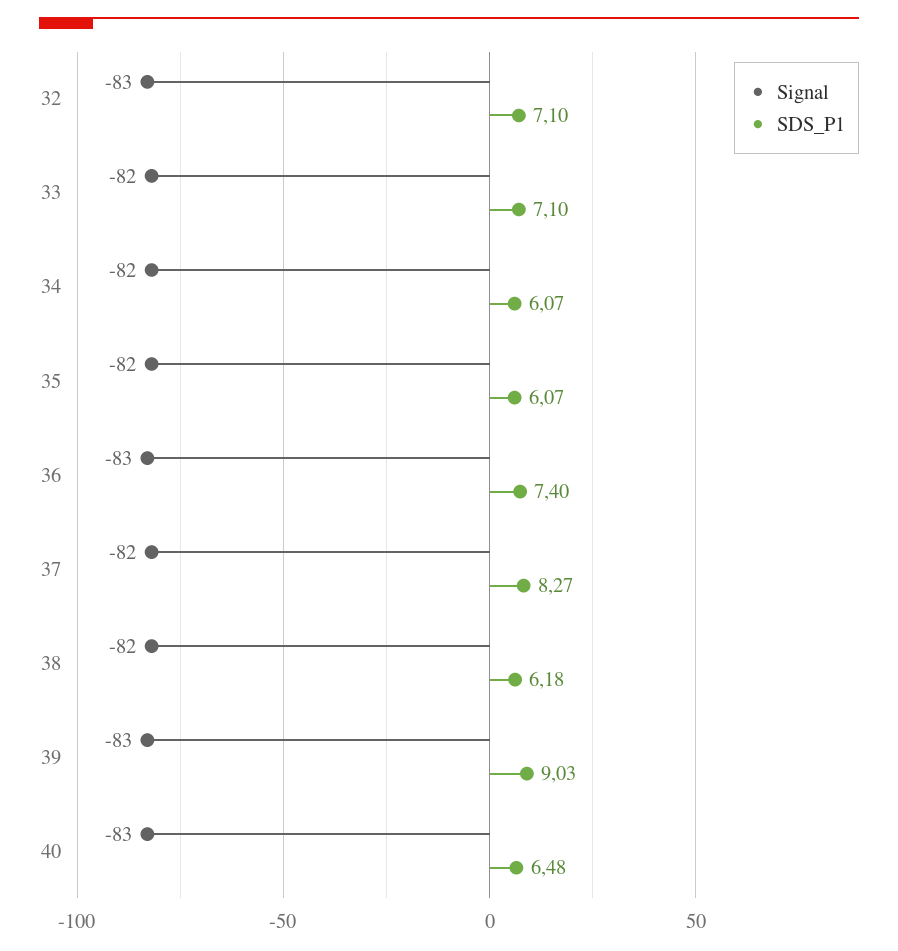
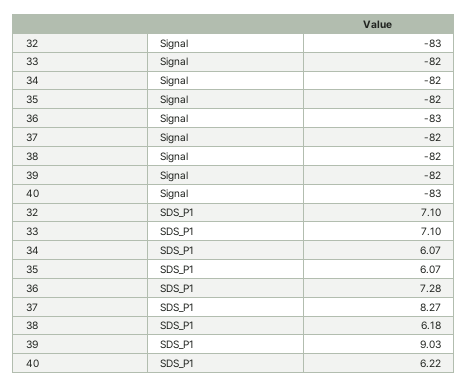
  {
    "Signal": {
      "32": -83,
      "33": -82,
      "34": -82,
      "35": -82,
      "36": -83,
      "37": -82,
      "38": -82,
-     "39": -83,
+     "39": -82,
      "40": -83
    },
    "SDS_P1": {
      "32": 7.1,
      "33": 7.1,
      "34": 6.07,
      "35": 6.07,
-     "36": 7.4,
+     "36": 7.28,
      "37": 8.27,
      "38": 6.18,
      "39": 9.03,
-     "40": 6.48
+     "40": 6.22
    }
  }

